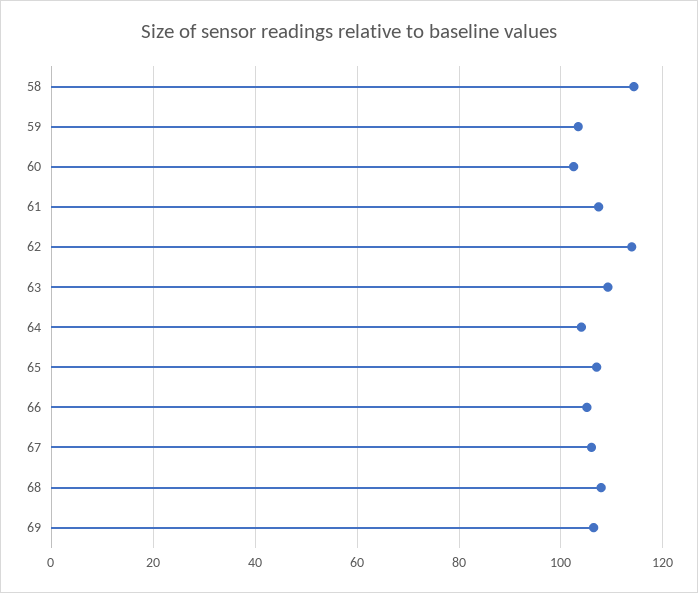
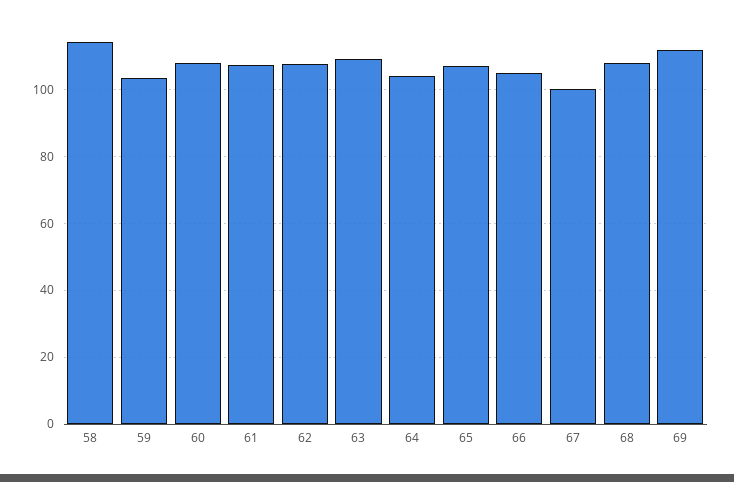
  {
    "58": 114,
    "59": 104,
-   "60": 102,
+   "60": 108,
    "61": 108,
-   "62": 114,
+   "62": 108,
    "63": 110,
    "64": 104,
    "65": 108,
    "66": 106,
-   "67": 106,
+   "67": 100,
    "68": 108,
-   "69": 106
+   "69": 112
  }

